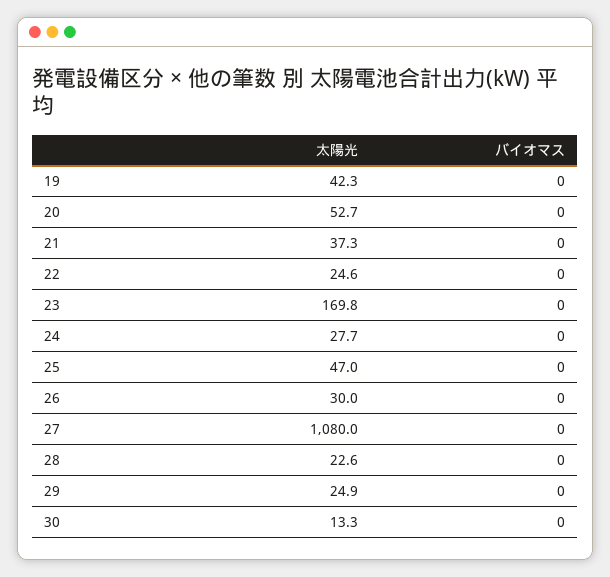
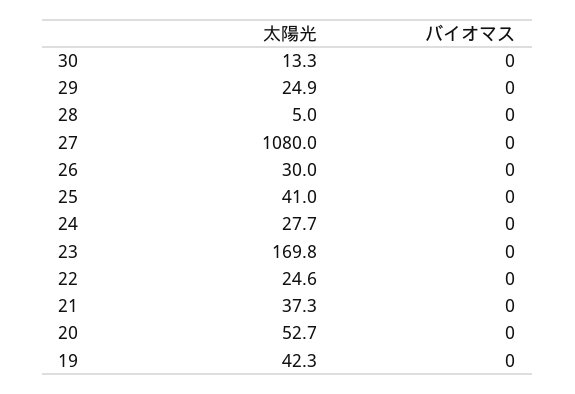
  {
    "太陽光": {
      "19": 42.3,
      "20": 52.7,
      "21": 37.3,
      "22": 24.6,
      "23": 169.8,
      "24": 27.7,
-     "25": 47,
+     "25": 41,
      "26": 30,
      "27": 1080,
-     "28": 22.6,
+     "28": 5,
      "29": 24.9,
      "30": 13.3
    },
    "バイオマス": {
      "19": 0,
      "20": 0,
      "21": 0,
      "22": 0,
      "23": 0,
      "24": 0,
      "25": 0,
      "26": 0,
      "27": 0,
      "28": 0,
      "29": 0,
      "30": 0
    }
  }

